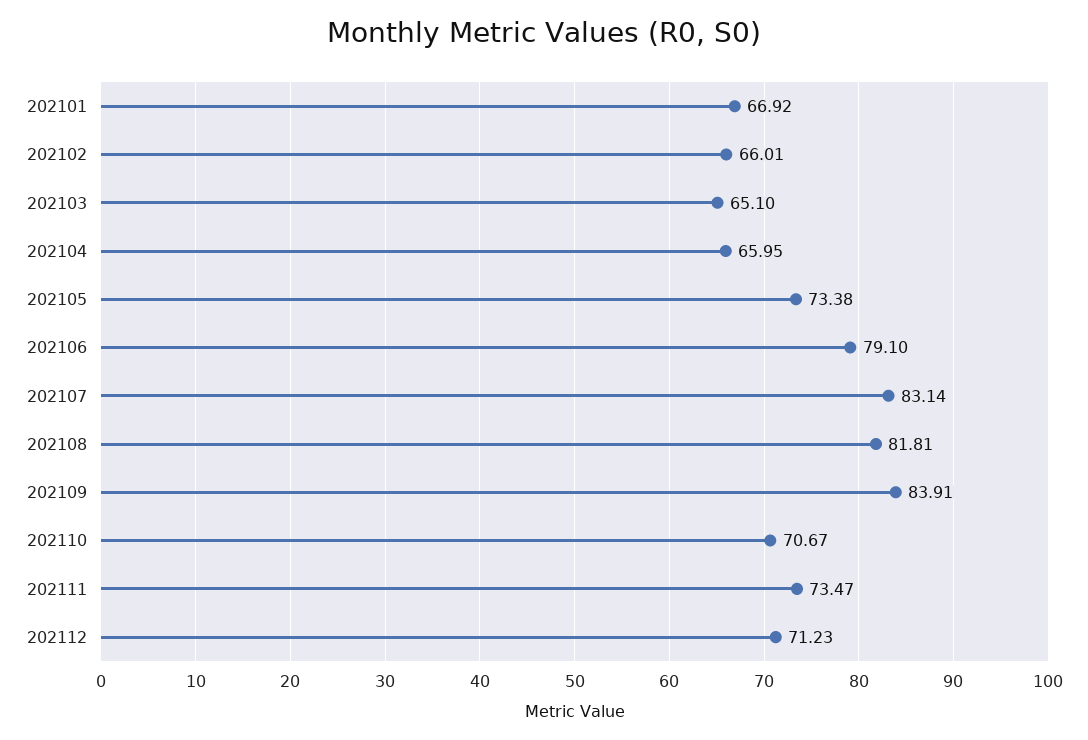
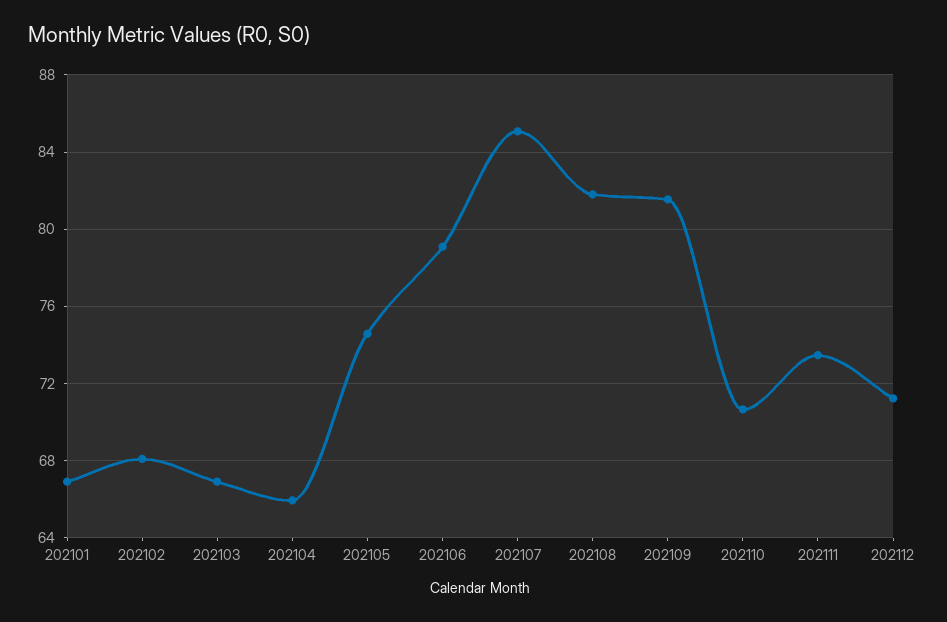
  {
    "202101": 66.92,
-   "202102": 66.01,
+   "202102": 68,
-   "202103": 65.1,
+   "202103": 67,
    "202104": 65.95,
-   "202105": 73.38,
+   "202105": 74.5,
    "202106": 79.1,
-   "202107": 83.14,
+   "202107": 85,
    "202108": 81.81,
-   "202109": 83.91,
+   "202109": 81.5,
    "202110": 70.67,
    "202111": 73.47,
    "202112": 71.23
  }

